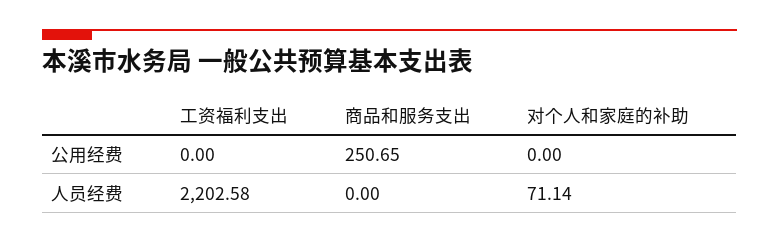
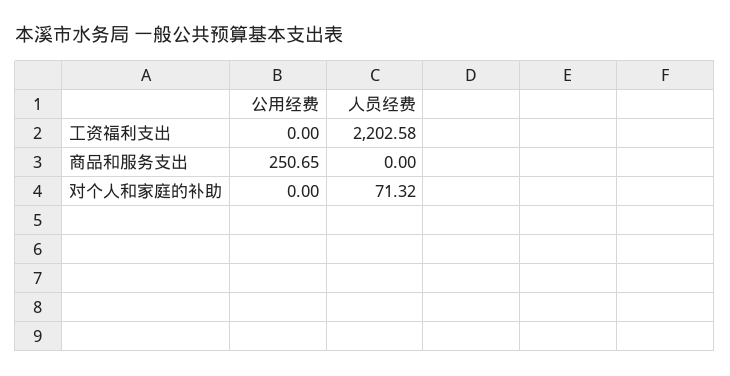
  {
    "工资福利支出": {
      "公用经费": 0,
      "人员经费": 2202.58
    },
    "商品和服务支出": {
      "公用经费": 250.65,
      "人员经费": 0
    },
    "对个人和家庭的补助": {
      "公用经费": 0,
-     "人员经费": 71.14
+     "人员经费": 71.32
    }
  }

